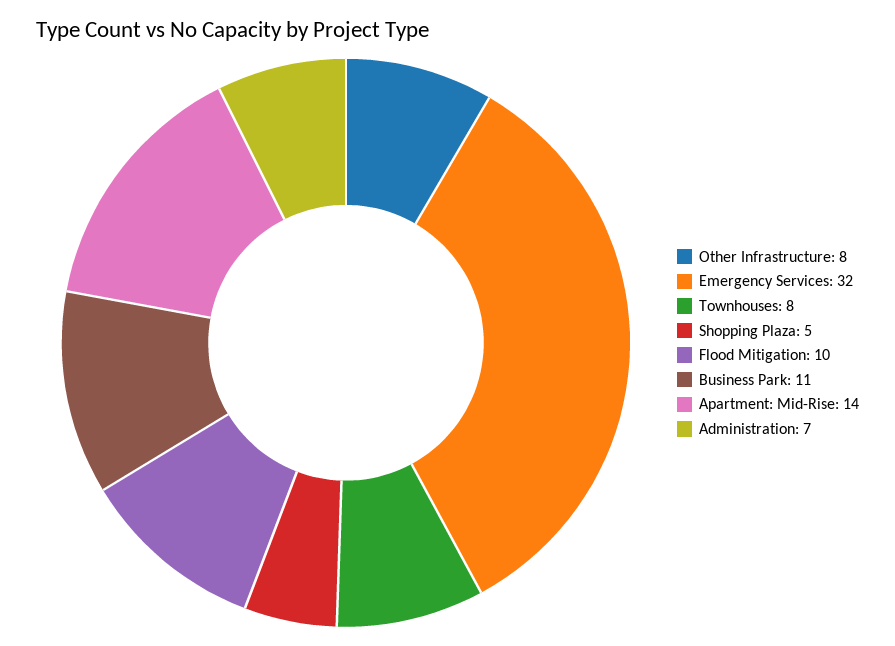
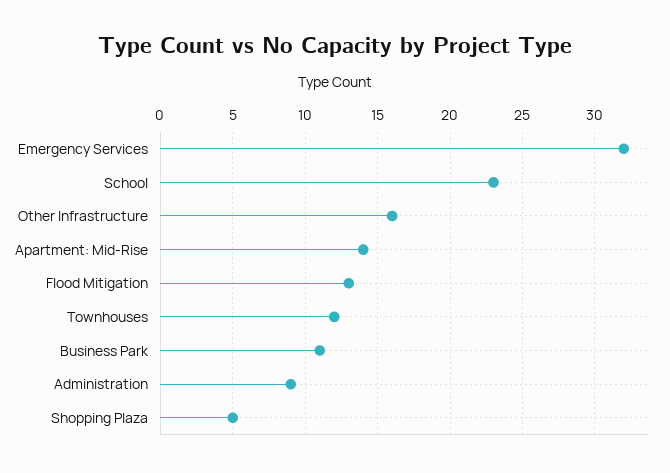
  {
-   "Other Infrastructure": 8,
+   "Other Infrastructure": 16,
    "Emergency Services": 32,
-   "Townhouses": 8,
+   "Townhouses": 12,
    "Shopping Plaza": 5,
-   "Flood Mitigation": 10,
+   "Flood Mitigation": 13,
    "Business Park": 11,
    "Apartment: Mid-Rise": 14,
-   "Administration": 7
+   "Administration": 9,
+   "School": 23
  }

